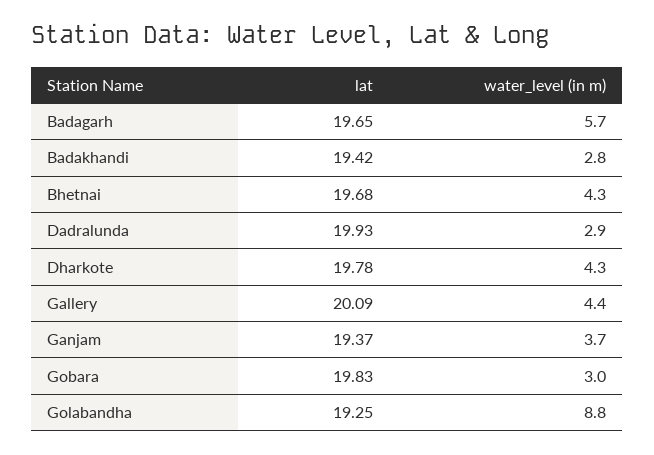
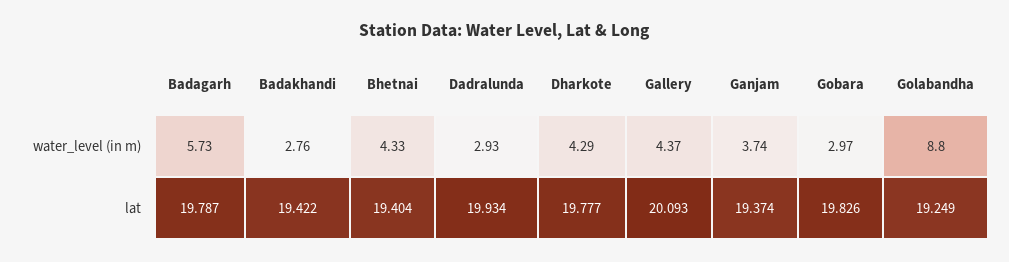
  {
    "lat": {
-     "Badagarh": 19.65,
+     "Badagarh": 19.787,
      "Badakhandi": 19.422,
-     "Bhetnai": 19.68,
+     "Bhetnai": 19.404,
      "Dadralunda": 19.934,
      "Dharkote": 19.777,
      "Gallery": 20.093,
      "Ganjam": 19.374,
      "Gobara": 19.826,
      "Golabandha": 19.249
    },
    "water_level (in m)": {
      "Badagarh": 5.73,
      "Badakhandi": 2.76,
      "Bhetnai": 4.33,
      "Dadralunda": 2.93,
      "Dharkote": 4.29,
      "Gallery": 4.37,
      "Ganjam": 3.74,
      "Gobara": 2.97,
      "Golabandha": 8.8
    }
  }

